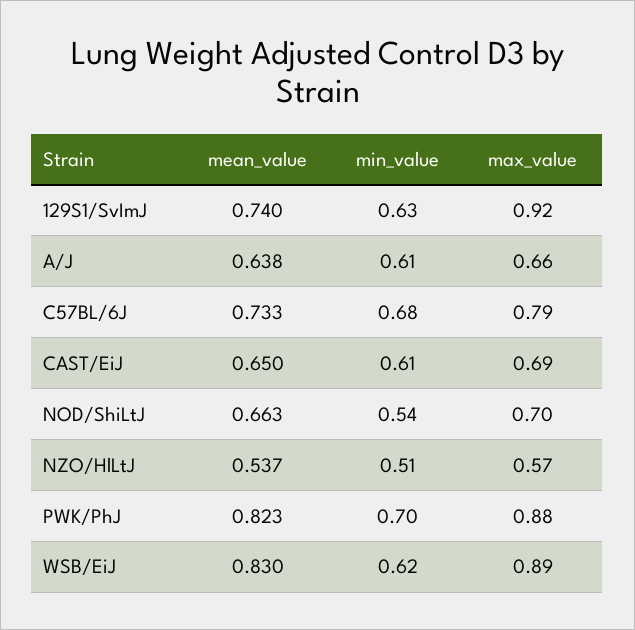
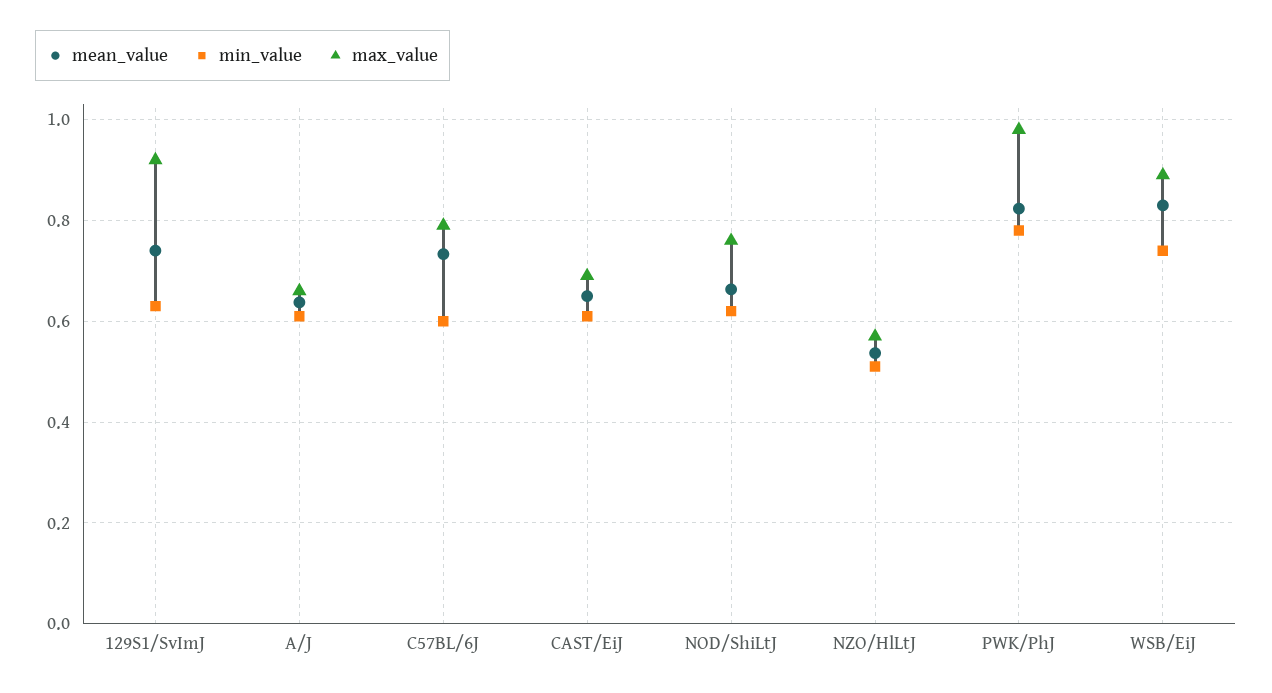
  {
    "mean_value": {
      "129S1/SvImJ": 0.74,
      "A/J": 0.638,
      "C57BL/6J": 0.733,
      "CAST/EiJ": 0.65,
      "NOD/ShiLtJ": 0.663,
      "NZO/HlLtJ": 0.537,
      "PWK/PhJ": 0.823,
      "WSB/EiJ": 0.83
    },
    "min_value": {
      "129S1/SvImJ": 0.63,
      "A/J": 0.61,
-     "C57BL/6J": 0.68,
+     "C57BL/6J": 0.6,
      "CAST/EiJ": 0.61,
-     "NOD/ShiLtJ": 0.54,
+     "NOD/ShiLtJ": 0.62,
      "NZO/HlLtJ": 0.51,
-     "PWK/PhJ": 0.7,
+     "PWK/PhJ": 0.78,
-     "WSB/EiJ": 0.62
+     "WSB/EiJ": 0.74
    },
    "max_value": {
      "129S1/SvImJ": 0.92,
      "A/J": 0.66,
      "C57BL/6J": 0.79,
      "CAST/EiJ": 0.69,
-     "NOD/ShiLtJ": 0.7,
+     "NOD/ShiLtJ": 0.76,
      "NZO/HlLtJ": 0.57,
-     "PWK/PhJ": 0.88,
+     "PWK/PhJ": 0.98,
      "WSB/EiJ": 0.89
    }
  }

